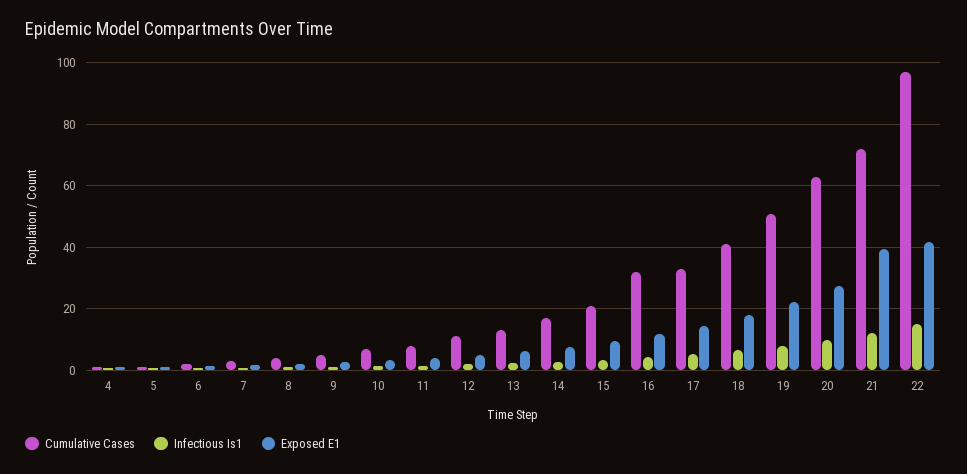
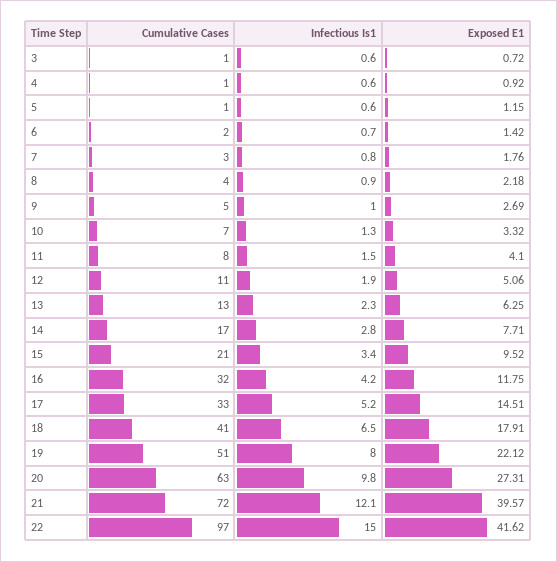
  {
    "Cumulative Cases": {
      "4": 1,
      "5": 1,
      "6": 2,
      "7": 3,
      "8": 4,
      "9": 5,
      "10": 7,
      "11": 8,
      "12": 11,
      "13": 13,
      "14": 17,
      "15": 21,
      "16": 32,
      "17": 33,
      "18": 41,
      "19": 51,
      "20": 63,
      "21": 72,
-     "22": 97
+     "22": 97,
+     "3": 1
    },
    "Infectious Is1": {
      "4": 0.6,
      "5": 0.6,
      "6": 0.7,
      "7": 0.8,
      "8": 0.9,
      "9": 1,
      "10": 1.3,
      "11": 1.5,
      "12": 1.9,
      "13": 2.3,
      "14": 2.8,
      "15": 3.4,
      "16": 4.2,
      "17": 5.2,
      "18": 6.5,
      "19": 8,
      "20": 9.8,
      "21": 12.1,
-     "22": 15
+     "22": 15,
+     "3": 0.6
    },
    "Exposed E1": {
      "4": 0.92,
      "5": 1.15,
      "6": 1.42,
      "7": 1.76,
      "8": 2.18,
      "9": 2.69,
      "10": 3.32,
      "11": 4.1,
      "12": 5.06,
      "13": 6.25,
      "14": 7.71,
      "15": 9.52,
      "16": 11.75,
      "17": 14.51,
      "18": 17.91,
      "19": 22.12,
      "20": 27.31,
      "21": 39.57,
-     "22": 41.62
+     "22": 41.62,
+     "3": 0.72
    }
  }

